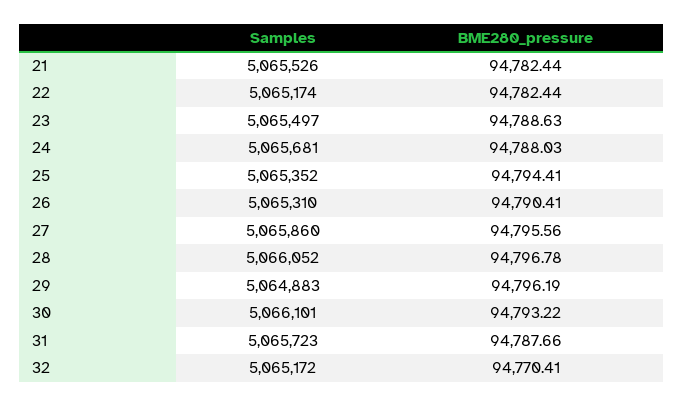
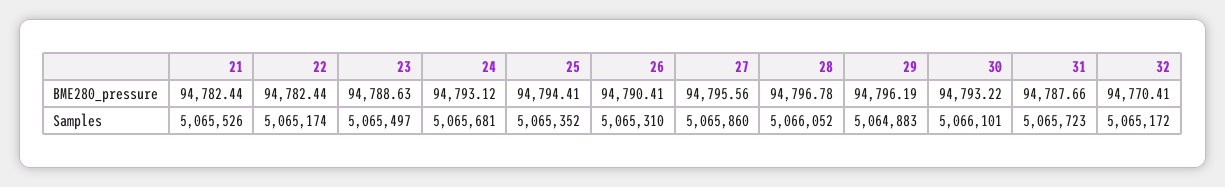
  {
    "Samples": {
      "21": 5065526,
      "22": 5065174,
      "23": 5065497,
      "24": 5065681,
      "25": 5065352,
      "26": 5065310,
      "27": 5065860,
      "28": 5066052,
      "29": 5064883,
      "30": 5066101,
      "31": 5065723,
      "32": 5065172
    },
    "BME280_pressure": {
      "21": 94782.44,
      "22": 94782.44,
      "23": 94788.63,
-     "24": 94788.03,
+     "24": 94793.12,
      "25": 94794.41,
      "26": 94790.41,
      "27": 94795.56,
      "28": 94796.78,
      "29": 94796.19,
      "30": 94793.22,
      "31": 94787.66,
      "32": 94770.41
    }
  }

